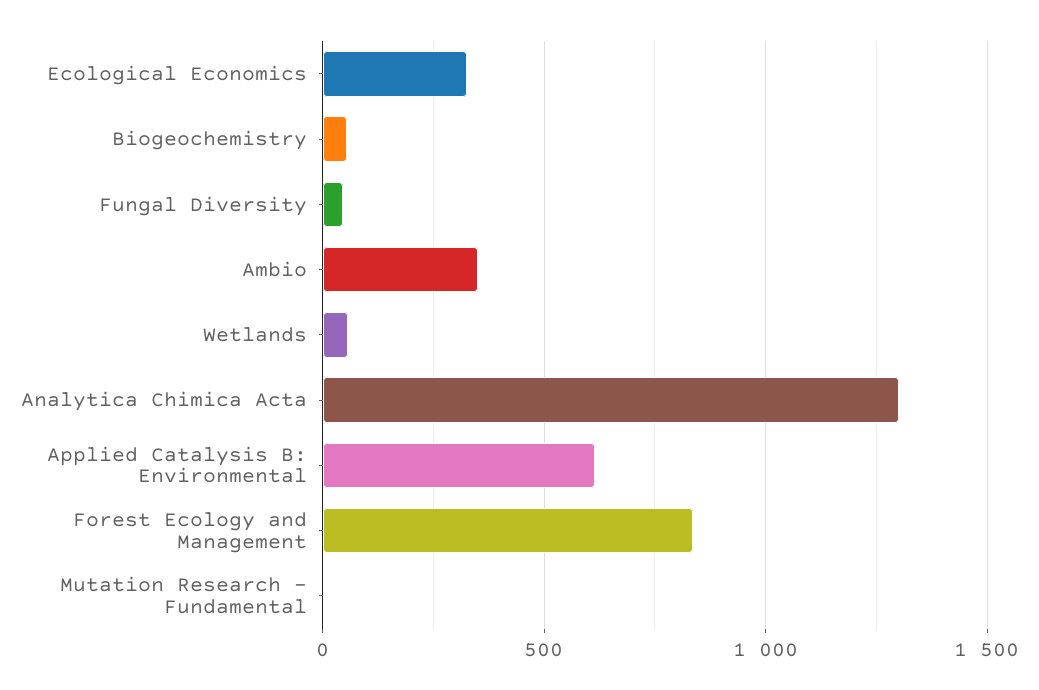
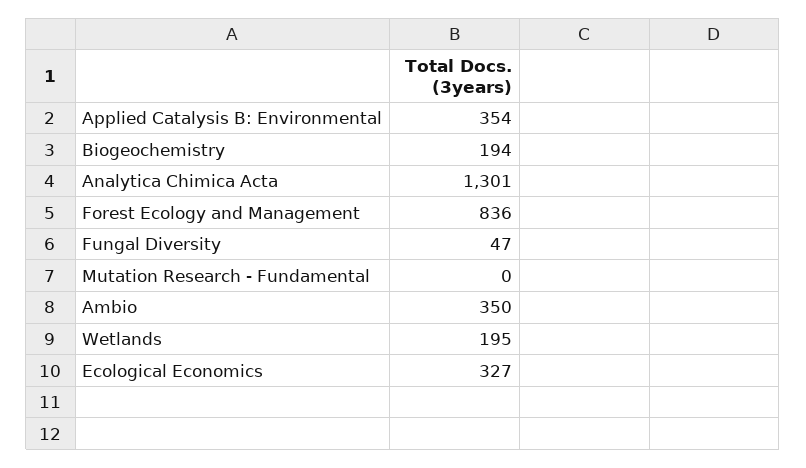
  {
    "Ecological Economics": 327,
-   "Biogeochemistry": 50,
+   "Biogeochemistry": 194,
    "Fungal Diversity": 47,
    "Ambio": 350,
-   "Wetlands": 50,
+   "Wetlands": 195,
    "Analytica Chimica Acta": 1301,
-   "Applied Catalysis B: Environmental": 600,
+   "Applied Catalysis B: Environmental": 354,
    "Forest Ecology and Management": 836,
    "Mutation Research - Fundamental": 0
  }

